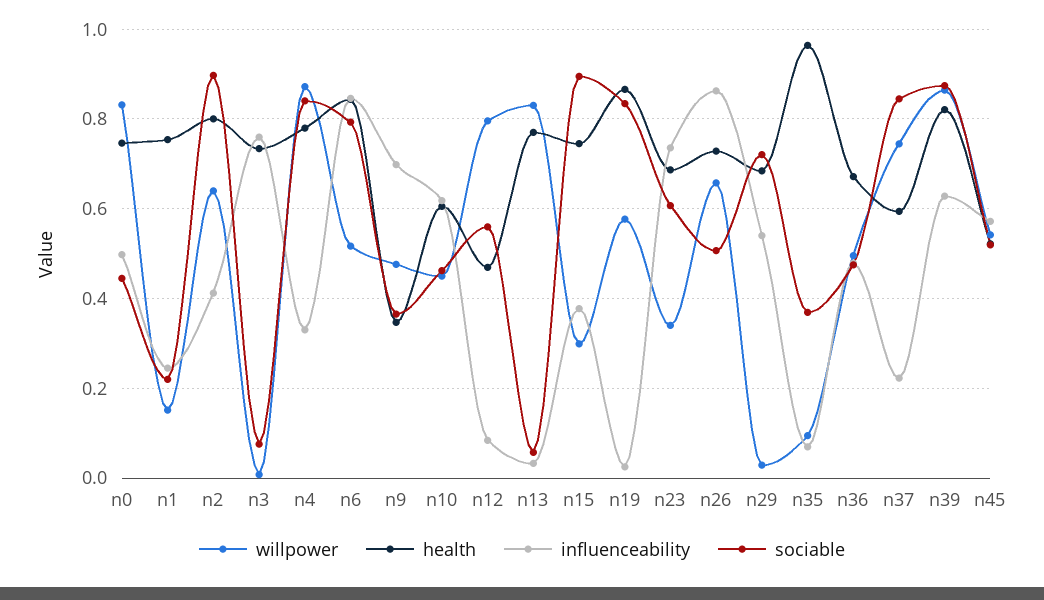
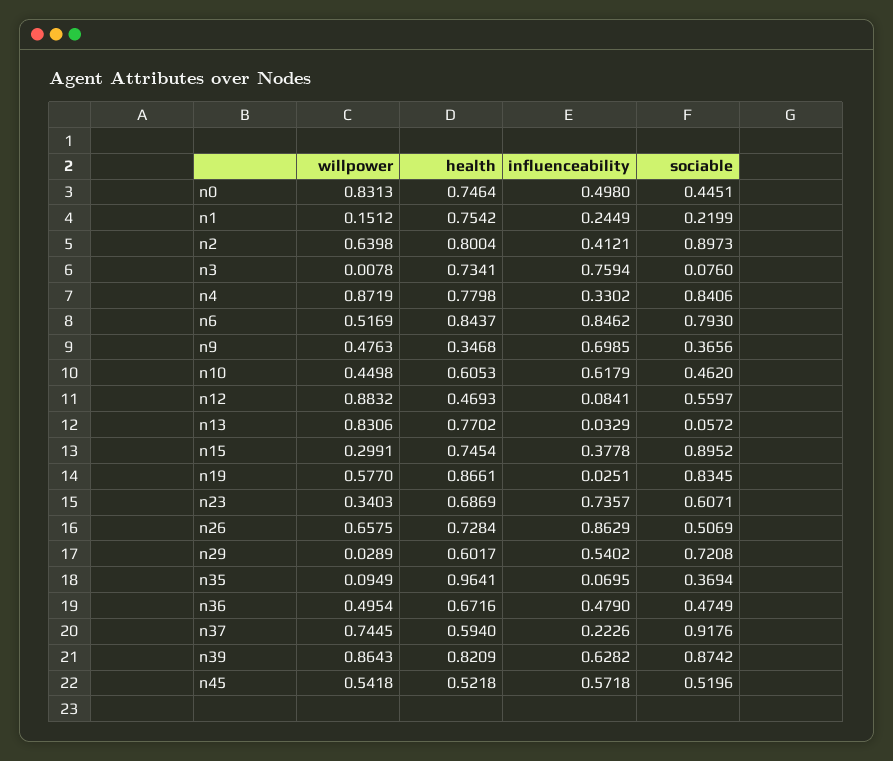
  {
    "willpower": {
      "n0": 0.8313,
      "n1": 0.1512,
      "n2": 0.6398,
      "n3": 0.0078,
      "n4": 0.8719,
      "n6": 0.5169,
      "n9": 0.4763,
      "n10": 0.4498,
-     "n12": 0.8,
+     "n12": 0.8832,
      "n13": 0.8306,
      "n15": 0.2991,
      "n19": 0.577,
      "n23": 0.3403,
      "n26": 0.6575,
      "n29": 0.0289,
      "n35": 0.0949,
      "n36": 0.4954,
      "n37": 0.7445,
      "n39": 0.8643,
      "n45": 0.5418
    },
    "health": {
      "n0": 0.7464,
      "n1": 0.7542,
      "n2": 0.8004,
      "n3": 0.7341,
      "n4": 0.7798,
      "n6": 0.8437,
      "n9": 0.3468,
      "n10": 0.6053,
      "n12": 0.4693,
      "n13": 0.7702,
      "n15": 0.7454,
      "n19": 0.8661,
      "n23": 0.6869,
      "n26": 0.7284,
-     "n29": 0.68,
+     "n29": 0.6017,
      "n35": 0.9641,
      "n36": 0.6716,
      "n37": 0.594,
      "n39": 0.8209,
      "n45": 0.5218
    },
    "influenceability": {
      "n0": 0.498,
      "n1": 0.2449,
      "n2": 0.4121,
      "n3": 0.7594,
      "n4": 0.3302,
      "n6": 0.8462,
      "n9": 0.6985,
      "n10": 0.6179,
      "n12": 0.0841,
      "n13": 0.0329,
      "n15": 0.3778,
      "n19": 0.0251,
      "n23": 0.7357,
      "n26": 0.8629,
      "n29": 0.5402,
      "n35": 0.0695,
      "n36": 0.479,
      "n37": 0.2226,
      "n39": 0.6282,
      "n45": 0.5718
    },
    "sociable": {
      "n0": 0.4451,
      "n1": 0.2199,
      "n2": 0.8973,
      "n3": 0.076,
      "n4": 0.8406,
      "n6": 0.793,
      "n9": 0.3656,
      "n10": 0.462,
      "n12": 0.5597,
      "n13": 0.0572,
      "n15": 0.8952,
      "n19": 0.8345,
      "n23": 0.6071,
      "n26": 0.5069,
      "n29": 0.7208,
      "n35": 0.3694,
      "n36": 0.4749,
-     "n37": 0.84,
+     "n37": 0.9176,
      "n39": 0.8742,
      "n45": 0.5196
    }
  }

